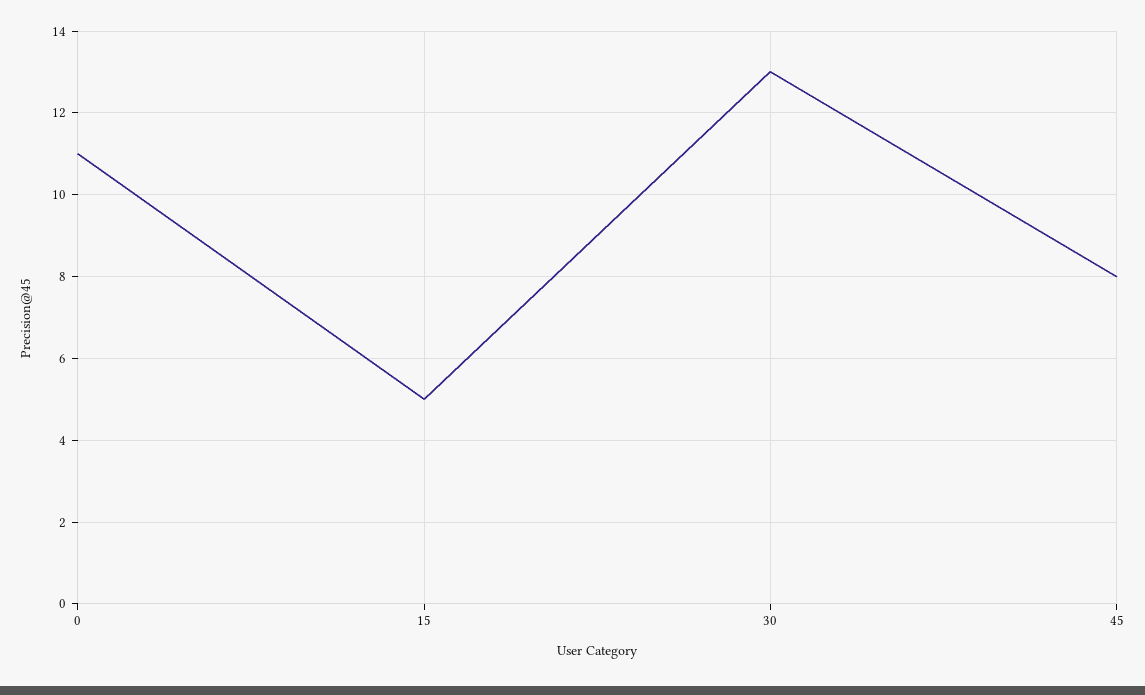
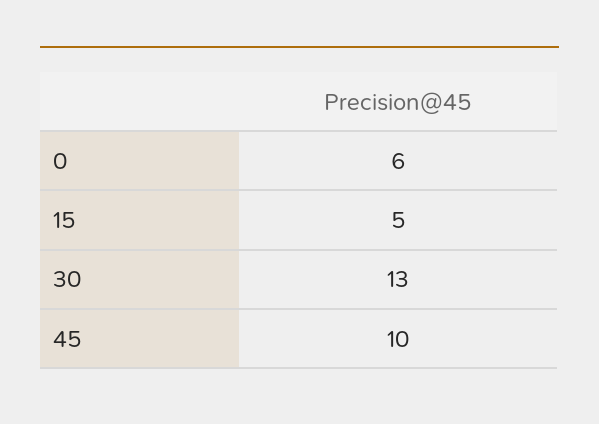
  {
-   "0": 11,
+   "0": 6,
    "15": 5,
    "30": 13,
-   "45": 8
+   "45": 10
  }

